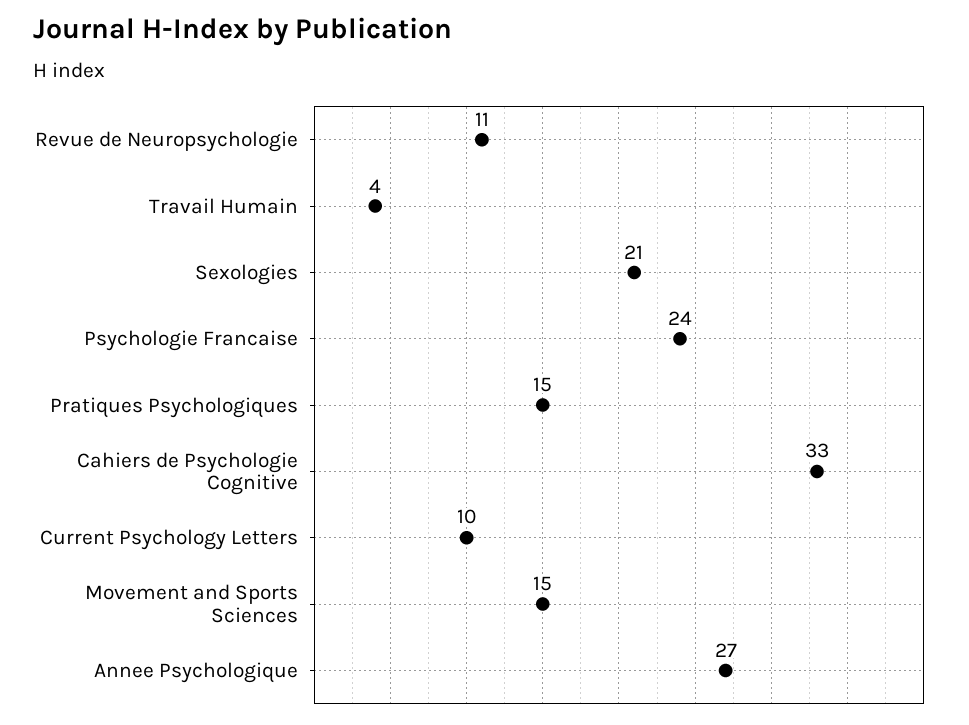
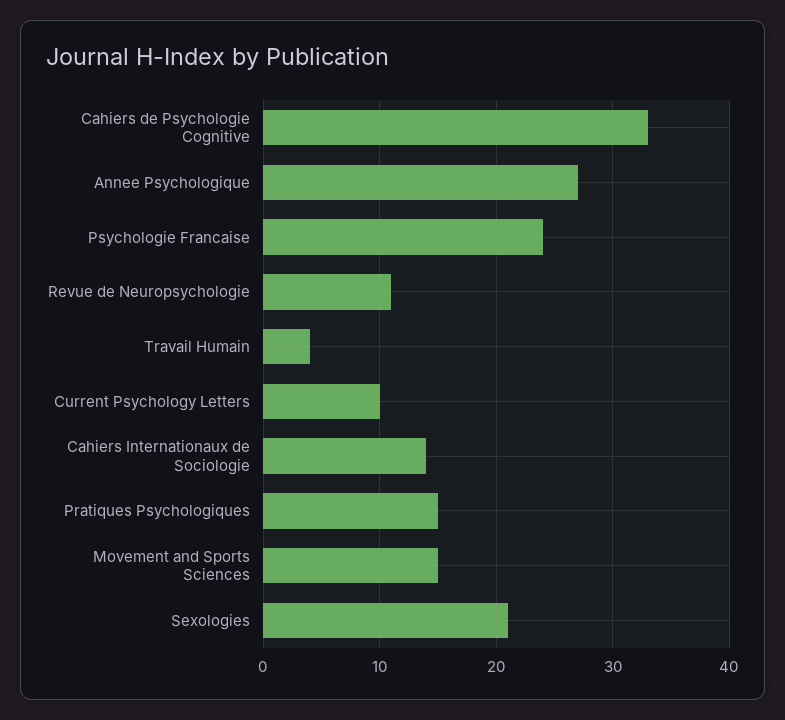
  {
    "Revue de Neuropsychologie": 11,
    "Travail Humain": 4,
    "Sexologies": 21,
    "Psychologie Francaise": 24,
    "Pratiques Psychologiques": 15,
    "Cahiers de Psychologie Cognitive": 33,
    "Current Psychology Letters": 10,
    "Movement and Sports Sciences": 15,
-   "Annee Psychologique": 27
+   "Annee Psychologique": 27,
+   "Cahiers Internationaux de Sociologie": 14
  }

